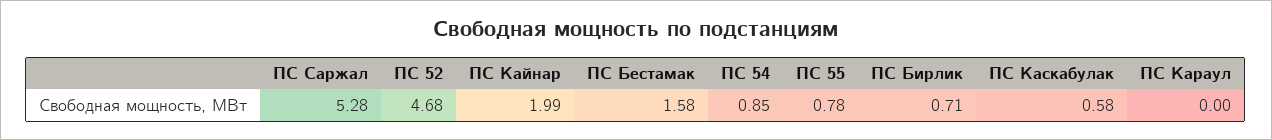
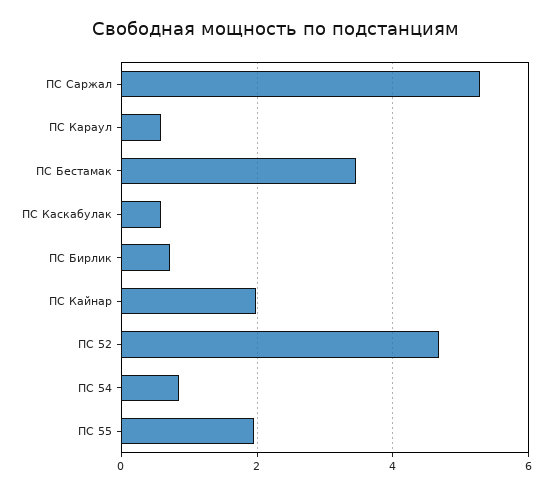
  {
    "ПС Саржал": 5.28,
    "ПС 52": 4.68,
    "ПС Кайнар": 1.99,
-   "ПС Бестамак": 1.58,
+   "ПС Бестамак": 3.4,
    "ПС 54": 0.85,
-   "ПС 55": 0.78,
+   "ПС 55": 2,
    "ПС Бирлик": 0.71,
    "ПС Каскабулак": 0.58,
-   "ПС Караул": 0
+   "ПС Караул": 0.6
  }

